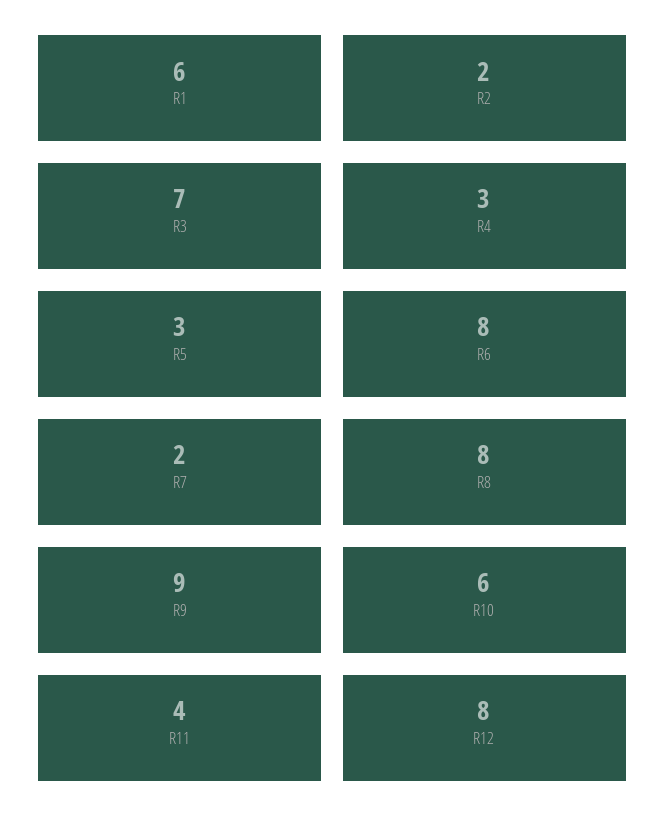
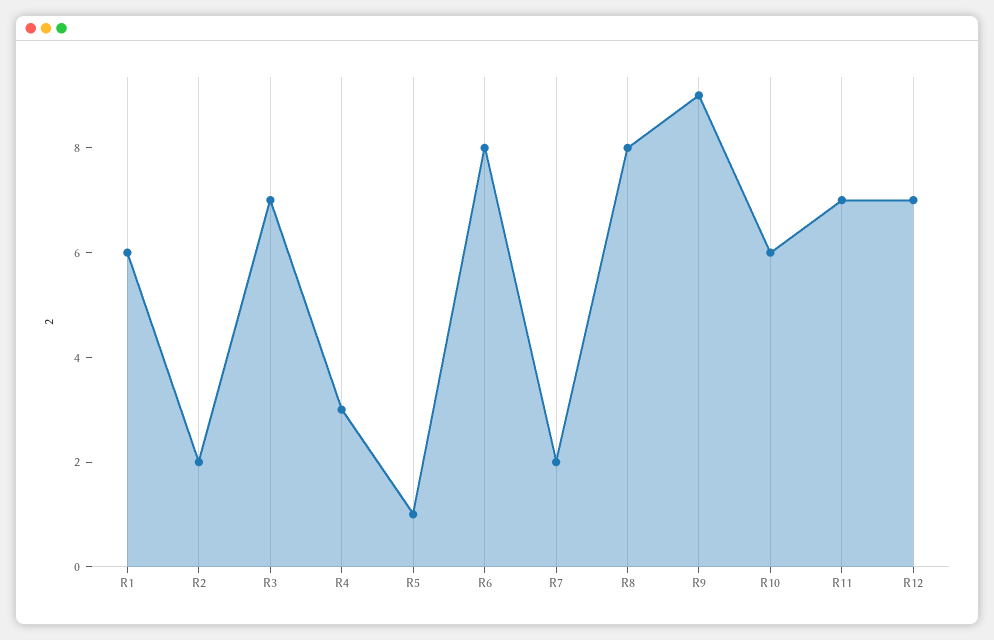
  {
    "R1": 6,
    "R2": 2,
    "R3": 7,
    "R4": 3,
-   "R5": 3,
+   "R5": 1,
    "R6": 8,
    "R7": 2,
    "R8": 8,
    "R9": 9,
    "R10": 6,
-   "R11": 4,
+   "R11": 7,
-   "R12": 8
+   "R12": 7
  }

